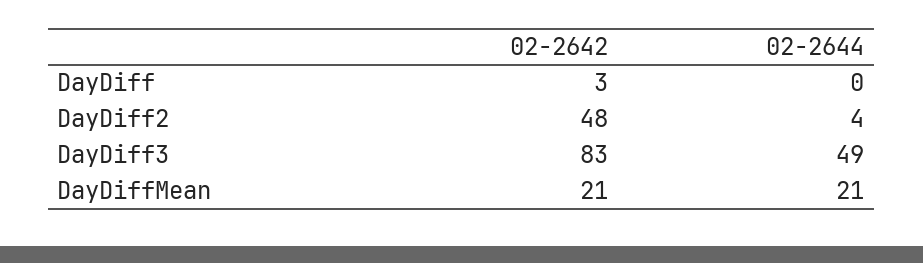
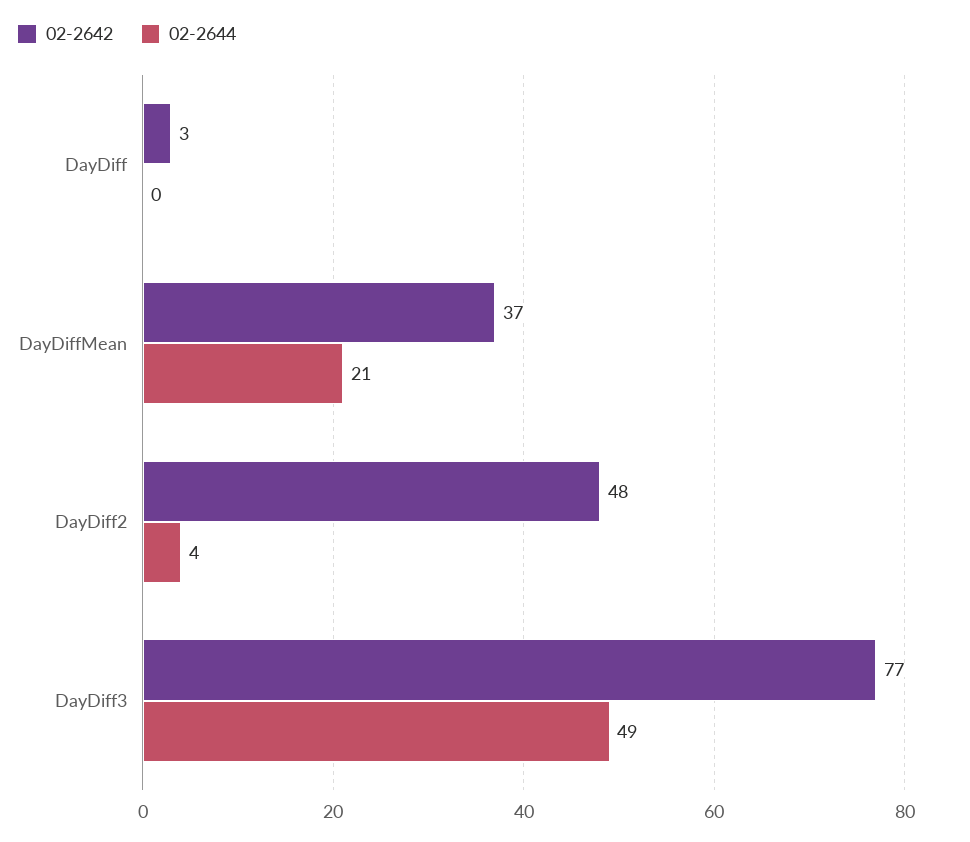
  {
    "02-2642": {
      "DayDiff": 3,
      "DayDiff2": 48,
-     "DayDiff3": 83,
+     "DayDiff3": 77,
-     "DayDiffMean": 21
+     "DayDiffMean": 37
    },
    "02-2644": {
      "DayDiff": 0,
      "DayDiff2": 4,
      "DayDiff3": 49,
      "DayDiffMean": 21
    }
  }

